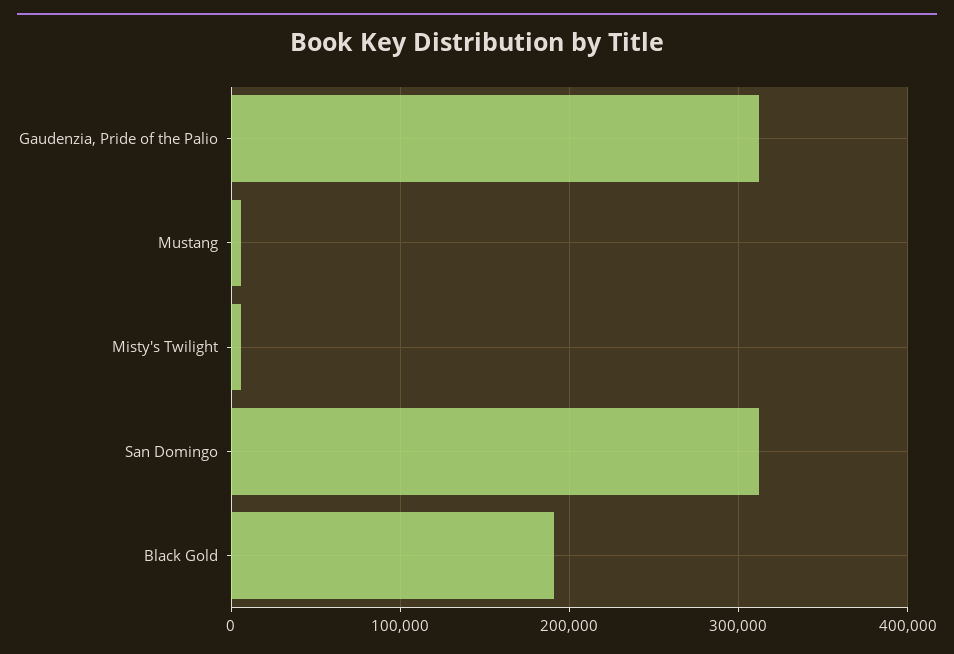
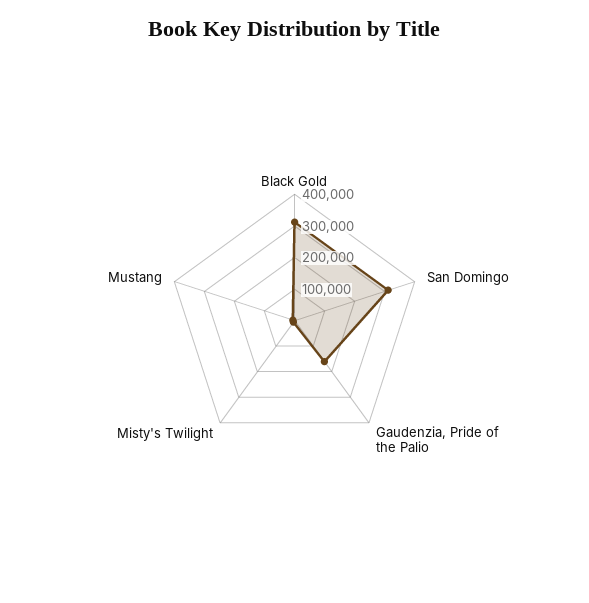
  {
-   "Gaudenzia, Pride of the Palio": 310000,
+   "Gaudenzia, Pride of the Palio": 150000,
    "Mustang": 10000,
    "Misty's Twilight": 10000,
    "San Domingo": 310000,
-   "Black Gold": 190000
+   "Black Gold": 300000
  }

